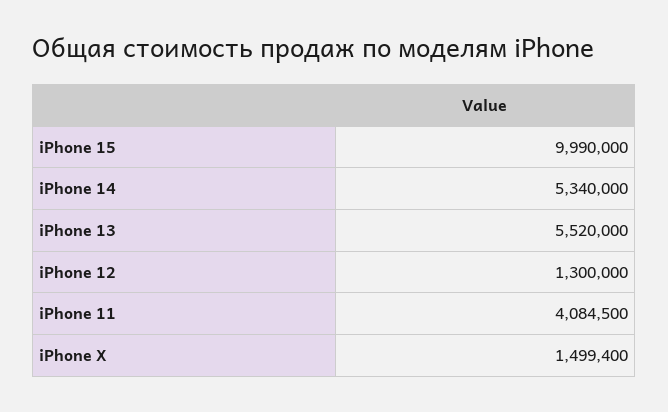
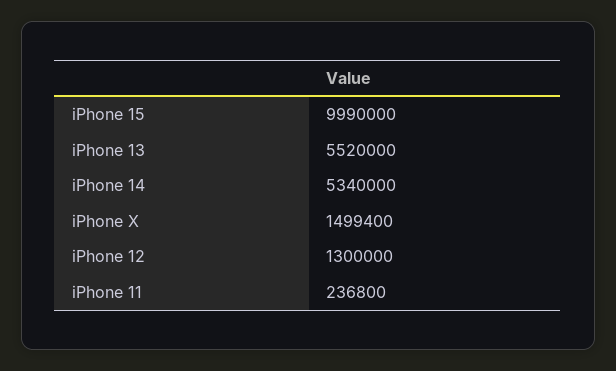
  {
    "iPhone 15": 9990000,
    "iPhone 14": 5340000,
    "iPhone 13": 5520000,
    "iPhone 12": 1300000,
-   "iPhone 11": 4084500,
+   "iPhone 11": 236800,
    "iPhone X": 1499400
  }

